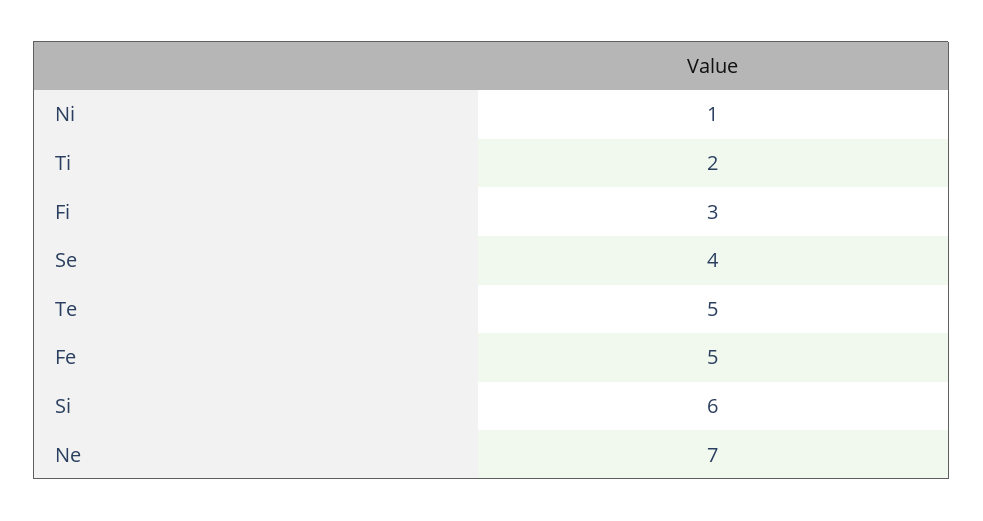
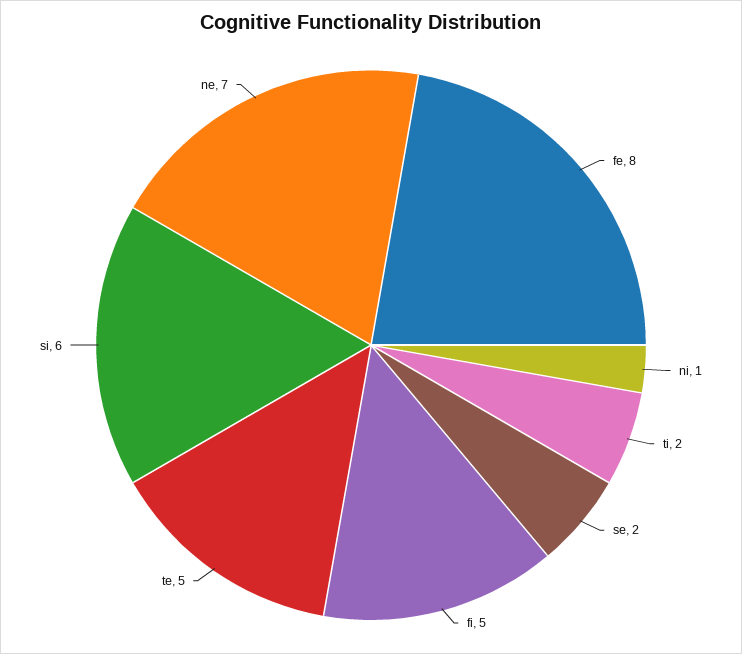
  {
    "Ni": 1,
    "Ti": 2,
-   "Fi": 3,
+   "Fi": 5,
-   "Se": 4,
+   "Se": 2,
    "Te": 5,
-   "Fe": 5,
+   "Fe": 8,
    "Si": 6,
    "Ne": 7
  }

